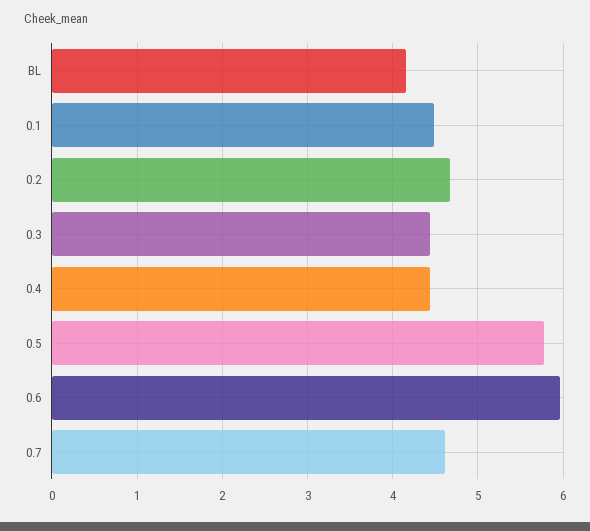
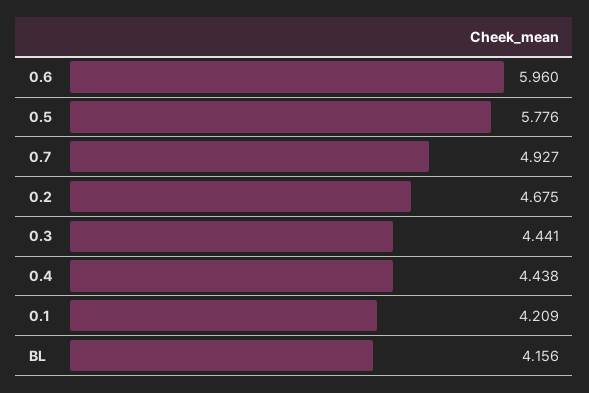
  {
    "BL": 4.156,
-   "0.1": 4.5,
+   "0.1": 4.209,
    "0.2": 4.675,
    "0.3": 4.441,
    "0.4": 4.438,
    "0.5": 5.776,
    "0.6": 5.96,
-   "0.7": 4.6
+   "0.7": 4.927
  }

